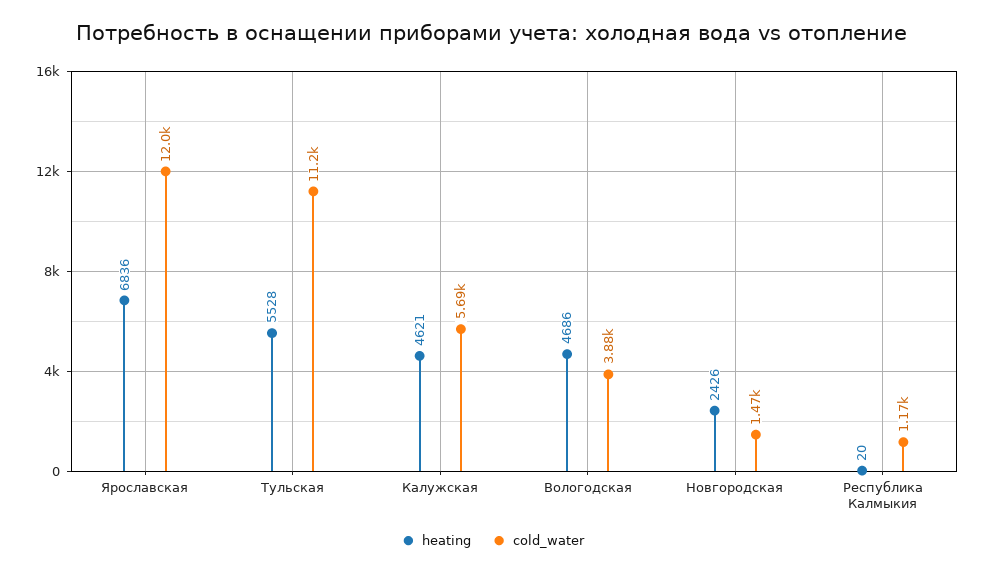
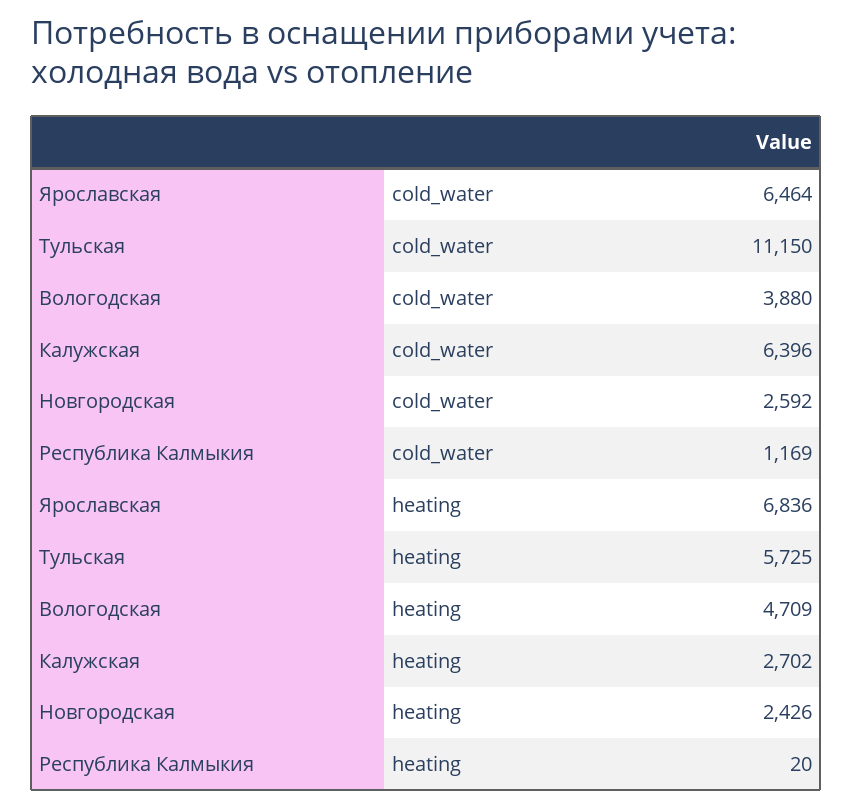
  {
    "heating": {
      "Ярославская": 6836,
-     "Тульская": 5528,
+     "Тульская": 5725,
-     "Калужская": 4621,
+     "Калужская": 2702,
-     "Вологодская": 4686,
+     "Вологодская": 4709,
      "Новгородская": 2426,
      "Республика Калмыкия": 20
    },
    "cold_water": {
-     "Ярославская": 12000,
+     "Ярославская": 6464,
      "Тульская": 11150,
-     "Калужская": 5690,
+     "Калужская": 6396,
      "Вологодская": 3880,
-     "Новгородская": 1470,
+     "Новгородская": 2592,
      "Республика Калмыкия": 1169
    }
  }

